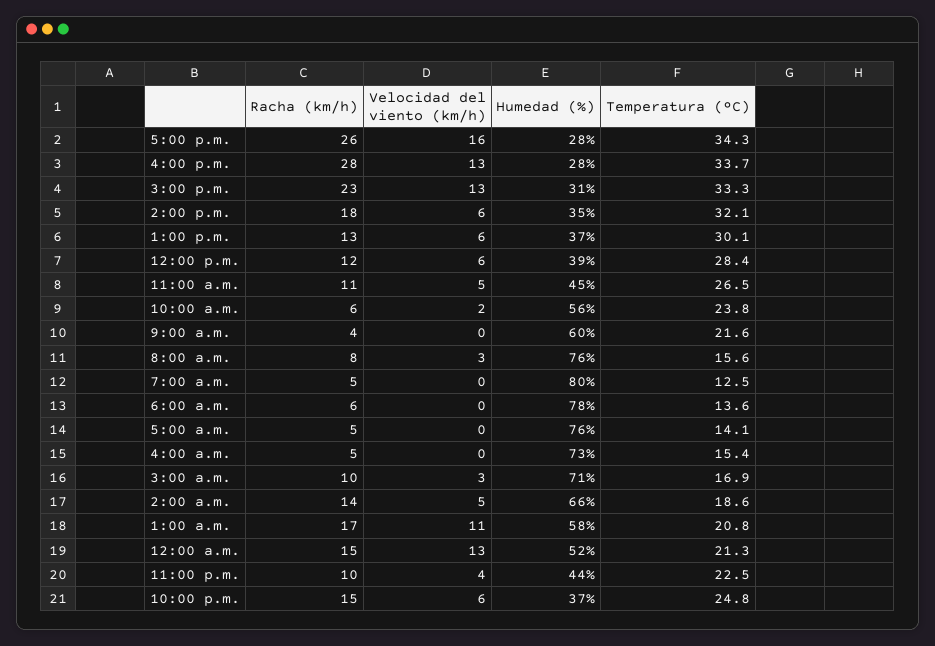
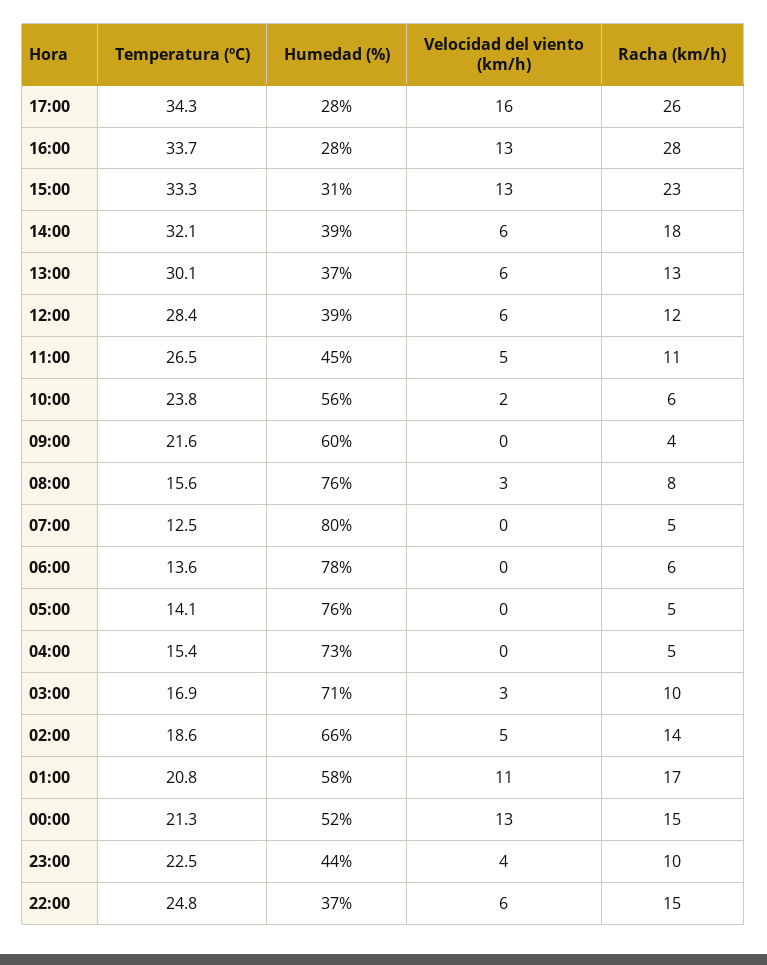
  {
    "Racha (km/h)": {
      "5:00 p.m.": 26,
      "4:00 p.m.": 28,
      "3:00 p.m.": 23,
      "2:00 p.m.": 18,
      "1:00 p.m.": 13,
      "12:00 p.m.": 12,
      "11:00 a.m.": 11,
      "10:00 a.m.": 6,
      "9:00 a.m.": 4,
      "8:00 a.m.": 8,
      "7:00 a.m.": 5,
      "6:00 a.m.": 6,
      "5:00 a.m.": 5,
      "4:00 a.m.": 5,
      "3:00 a.m.": 10,
      "2:00 a.m.": 14,
      "1:00 a.m.": 17,
      "12:00 a.m.": 15,
      "11:00 p.m.": 10,
      "10:00 p.m.": 15
    },
    "Velocidad del viento (km/h)": {
      "5:00 p.m.": 16,
      "4:00 p.m.": 13,
      "3:00 p.m.": 13,
      "2:00 p.m.": 6,
      "1:00 p.m.": 6,
      "12:00 p.m.": 6,
      "11:00 a.m.": 5,
      "10:00 a.m.": 2,
      "9:00 a.m.": 0,
      "8:00 a.m.": 3,
      "7:00 a.m.": 0,
      "6:00 a.m.": 0,
      "5:00 a.m.": 0,
      "4:00 a.m.": 0,
      "3:00 a.m.": 3,
      "2:00 a.m.": 5,
      "1:00 a.m.": 11,
      "12:00 a.m.": 13,
      "11:00 p.m.": 4,
      "10:00 p.m.": 6
    },
    "Humedad (%)": {
      "5:00 p.m.": 28,
      "4:00 p.m.": 28,
      "3:00 p.m.": 31,
-     "2:00 p.m.": 35,
+     "2:00 p.m.": 39,
      "1:00 p.m.": 37,
      "12:00 p.m.": 39,
      "11:00 a.m.": 45,
      "10:00 a.m.": 56,
      "9:00 a.m.": 60,
      "8:00 a.m.": 76,
      "7:00 a.m.": 80,
      "6:00 a.m.": 78,
      "5:00 a.m.": 76,
      "4:00 a.m.": 73,
      "3:00 a.m.": 71,
      "2:00 a.m.": 66,
      "1:00 a.m.": 58,
      "12:00 a.m.": 52,
      "11:00 p.m.": 44,
      "10:00 p.m.": 37
    },
    "Temperatura (ºC)": {
      "5:00 p.m.": 34.3,
      "4:00 p.m.": 33.7,
      "3:00 p.m.": 33.3,
      "2:00 p.m.": 32.1,
      "1:00 p.m.": 30.1,
      "12:00 p.m.": 28.4,
      "11:00 a.m.": 26.5,
      "10:00 a.m.": 23.8,
      "9:00 a.m.": 21.6,
      "8:00 a.m.": 15.6,
      "7:00 a.m.": 12.5,
      "6:00 a.m.": 13.6,
      "5:00 a.m.": 14.1,
      "4:00 a.m.": 15.4,
      "3:00 a.m.": 16.9,
      "2:00 a.m.": 18.6,
      "1:00 a.m.": 20.8,
      "12:00 a.m.": 21.3,
      "11:00 p.m.": 22.5,
      "10:00 p.m.": 24.8
    }
  }

